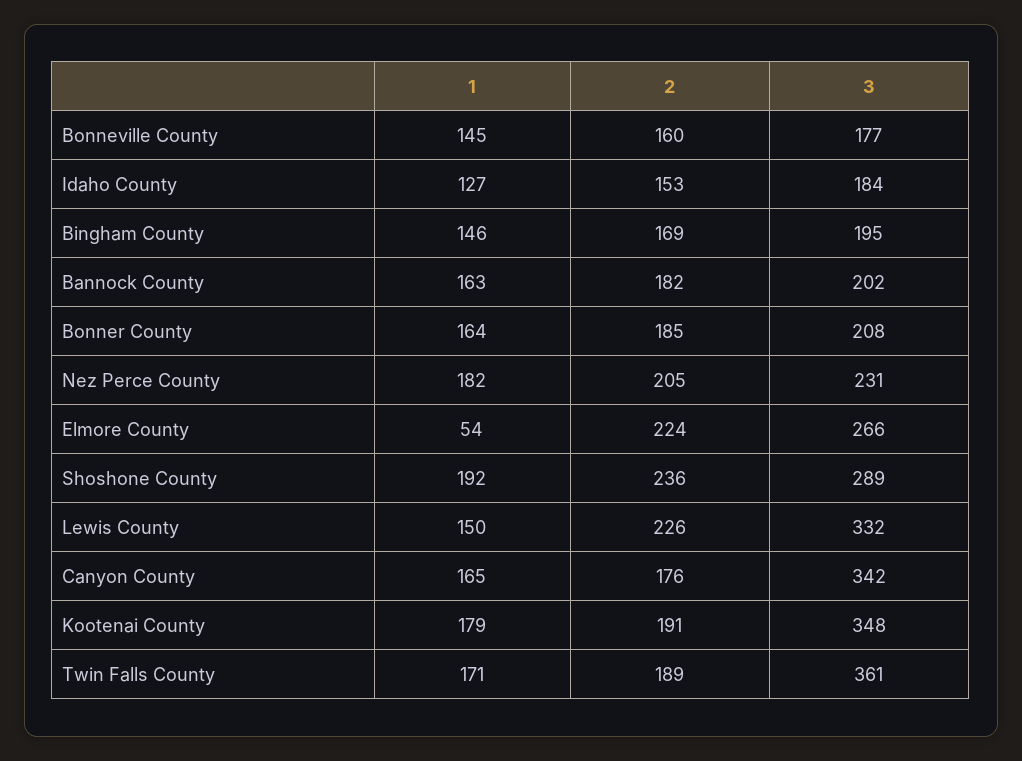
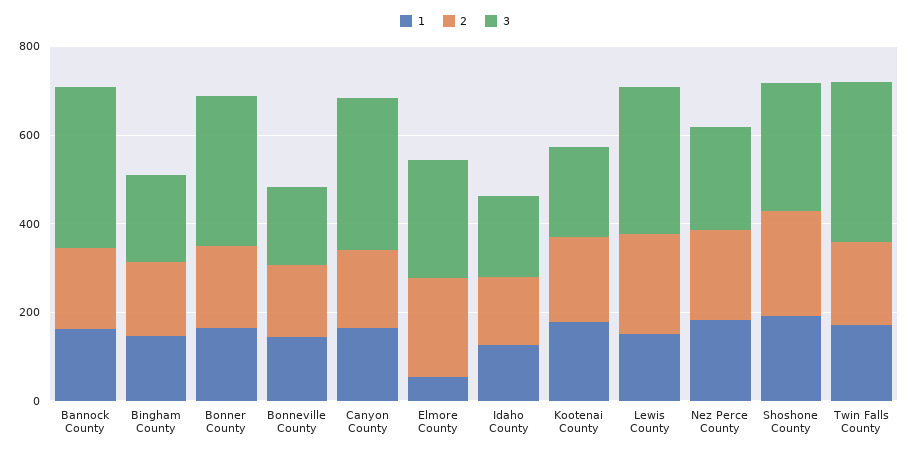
  {
    "1": {
      "Bonneville County": 145,
      "Idaho County": 127,
      "Bingham County": 146,
      "Bannock County": 163,
      "Bonner County": 164,
      "Nez Perce County": 182,
      "Elmore County": 54,
      "Shoshone County": 192,
      "Lewis County": 150,
      "Canyon County": 165,
      "Kootenai County": 179,
      "Twin Falls County": 171
    },
    "2": {
      "Bonneville County": 160,
      "Idaho County": 153,
      "Bingham County": 169,
      "Bannock County": 182,
      "Bonner County": 185,
      "Nez Perce County": 205,
      "Elmore County": 224,
      "Shoshone County": 236,
      "Lewis County": 226,
      "Canyon County": 176,
      "Kootenai County": 191,
      "Twin Falls County": 189
    },
    "3": {
      "Bonneville County": 177,
      "Idaho County": 184,
      "Bingham County": 195,
-     "Bannock County": 202,
+     "Bannock County": 350,
-     "Bonner County": 208,
+     "Bonner County": 350,
      "Nez Perce County": 231,
      "Elmore County": 266,
      "Shoshone County": 289,
      "Lewis County": 332,
      "Canyon County": 342,
-     "Kootenai County": 348,
+     "Kootenai County": 200,
      "Twin Falls County": 361
    }
  }

